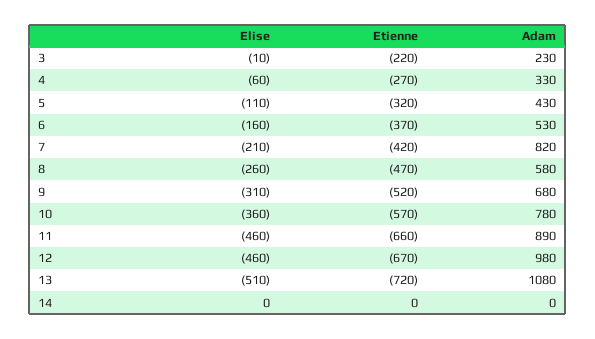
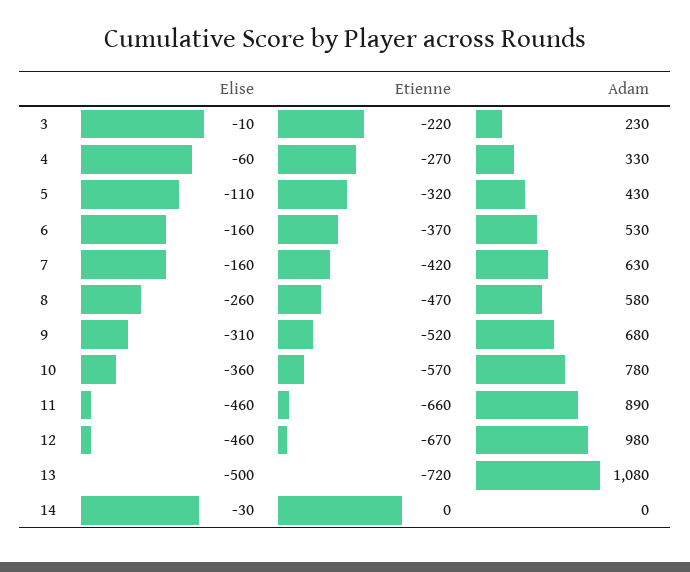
  {
    "Elise": {
      "3": -10,
      "4": -60,
      "5": -110,
      "6": -160,
-     "7": -210,
+     "7": -160,
      "8": -260,
      "9": -310,
      "10": -360,
      "11": -460,
      "12": -460,
-     "13": -510,
+     "13": -500,
-     "14": 0
+     "14": -30
    },
    "Etienne": {
      "3": -220,
      "4": -270,
      "5": -320,
      "6": -370,
      "7": -420,
      "8": -470,
      "9": -520,
      "10": -570,
      "11": -660,
      "12": -670,
      "13": -720,
      "14": 0
    },
    "Adam": {
      "3": 230,
      "4": 330,
      "5": 430,
      "6": 530,
-     "7": 820,
+     "7": 630,
      "8": 580,
      "9": 680,
      "10": 780,
      "11": 890,
      "12": 980,
      "13": 1080,
      "14": 0
    }
  }

